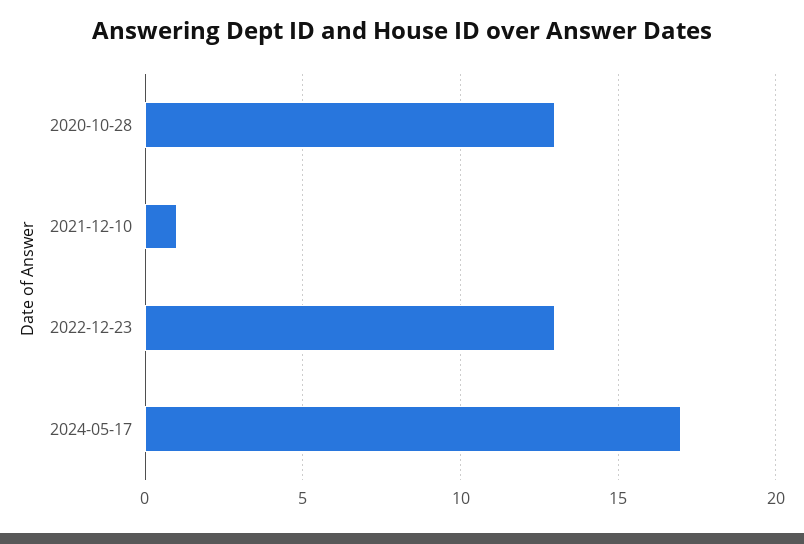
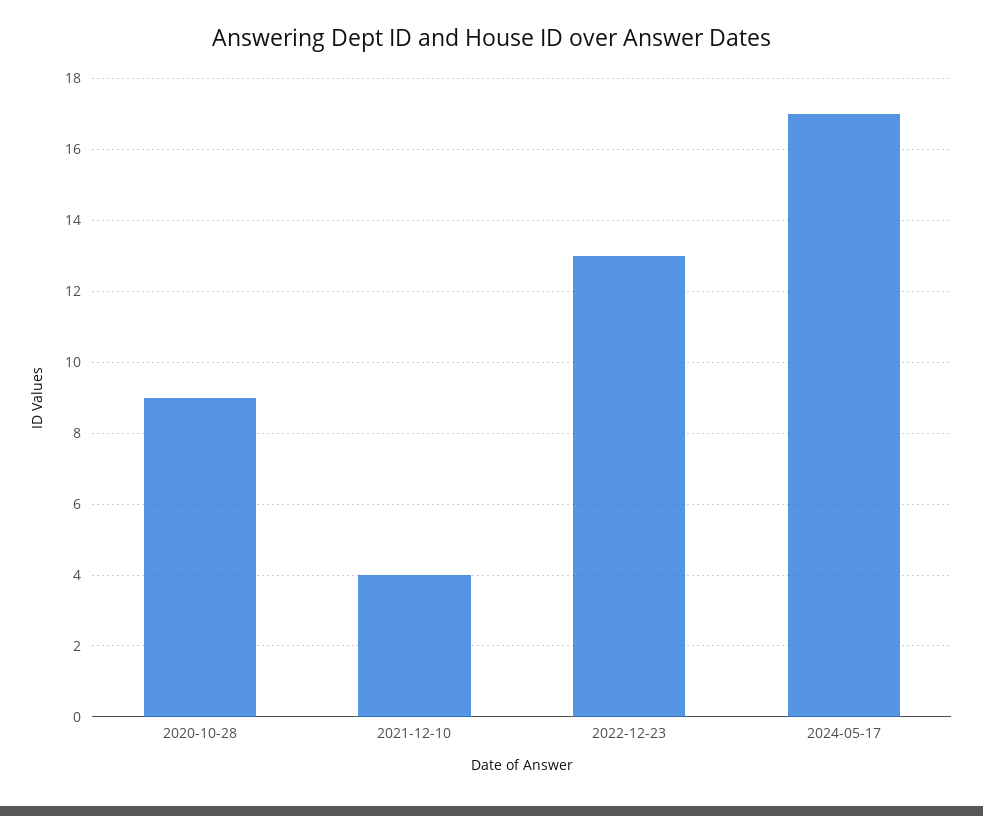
  {
-   "2020-10-28": 13,
+   "2020-10-28": 9,
-   "2021-12-10": 1,
+   "2021-12-10": 4,
    "2022-12-23": 13,
    "2024-05-17": 17
  }

